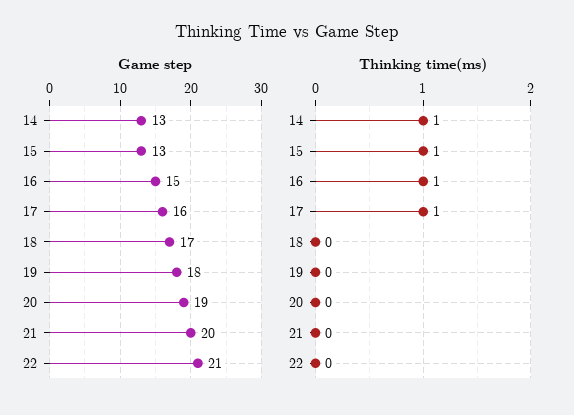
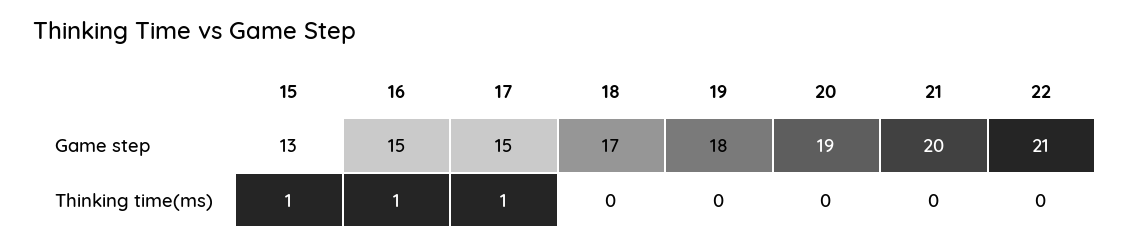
  {
    "Game step": {
-     "14": 13,
      "15": 13,
      "16": 15,
-     "17": 16,
+     "17": 15,
      "18": 17,
      "19": 18,
      "20": 19,
      "21": 20,
      "22": 21
    },
    "Thinking time(ms)": {
-     "14": 1,
      "15": 1,
      "16": 1,
      "17": 1,
      "18": 0,
      "19": 0,
      "20": 0,
      "21": 0,
      "22": 0
    }
  }

